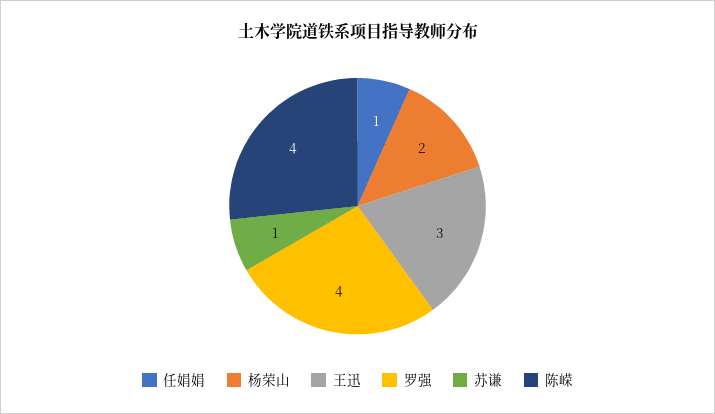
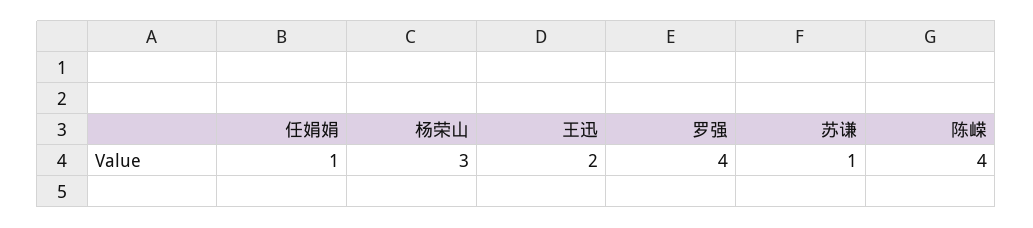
  {
    "任娟娟": 1,
-   "杨荣山": 2,
+   "杨荣山": 3,
-   "王迅": 3,
+   "王迅": 2,
    "罗强": 4,
    "苏谦": 1,
    "陈嵘": 4
  }

